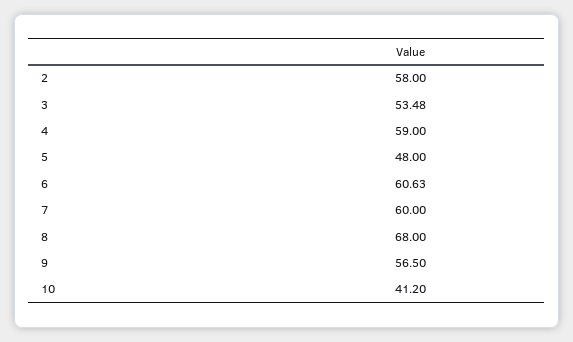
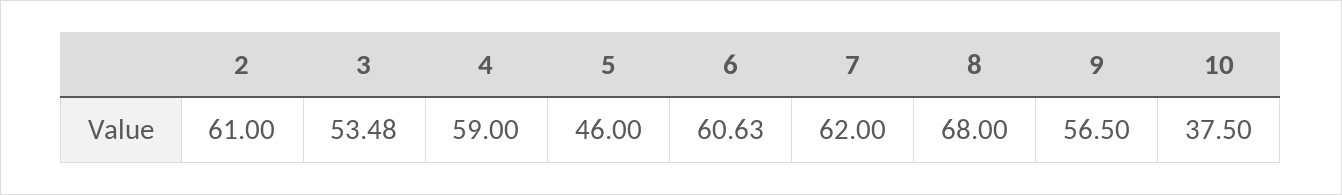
  {
-   "2": 58,
+   "2": 61,
    "3": 53.48,
    "4": 59,
-   "5": 48,
+   "5": 46,
    "6": 60.63,
-   "7": 60,
+   "7": 62,
    "8": 68,
    "9": 56.5,
-   "10": 41.2
+   "10": 37.5
  }

